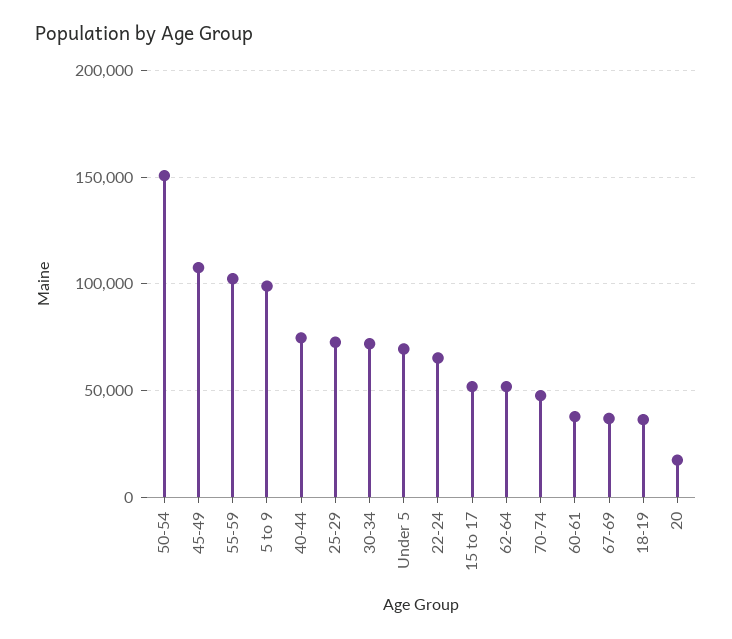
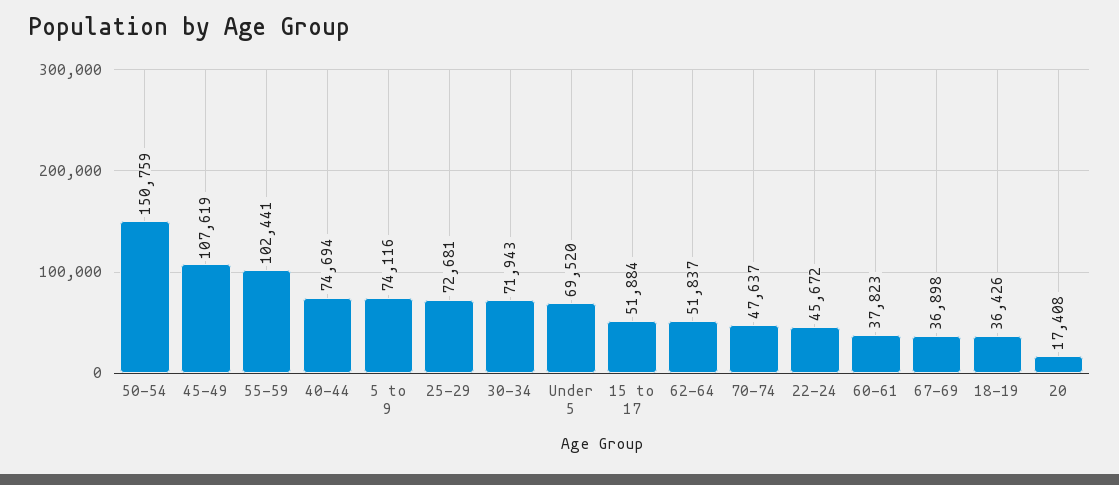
  {
    "50-54": 150759,
    "45-49": 107619,
    "55-59": 102441,
-   "5 to 9": 100000,
+   "5 to 9": 74116,
    "40-44": 74694,
    "25-29": 72681,
    "30-34": 71943,
    "Under 5": 69520,
-   "22-24": 65000,
+   "22-24": 45672,
    "15 to 17": 51884,
    "62-64": 51837,
    "70-74": 47637,
    "60-61": 37823,
    "67-69": 36898,
    "18-19": 36426,
    "20": 17408
  }

